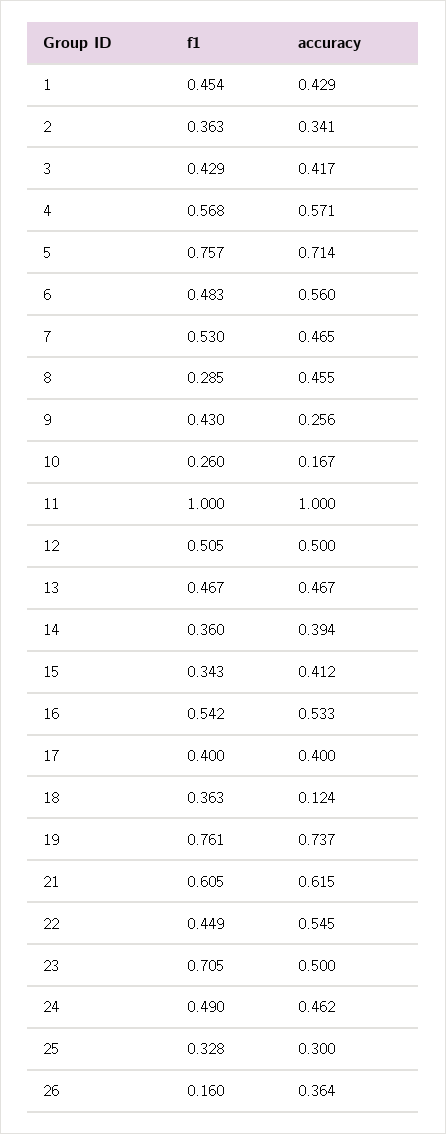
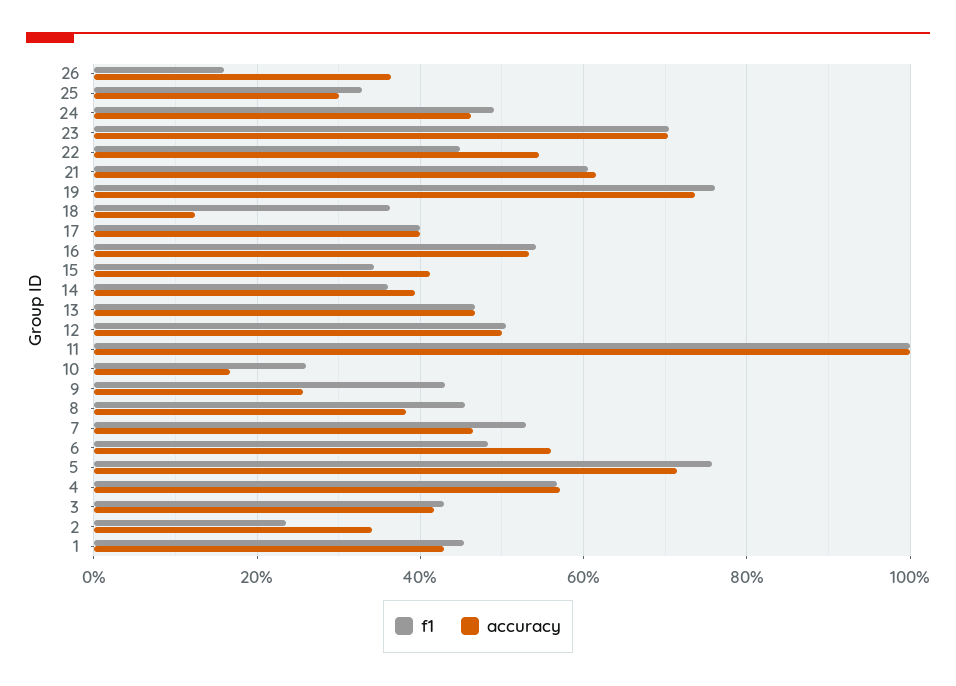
  {
    "f1": {
      "1": 0.454,
-     "2": 0.363,
+     "2": 0.24,
      "3": 0.429,
      "4": 0.568,
      "5": 0.757,
      "6": 0.483,
      "7": 0.53,
-     "8": 0.285,
+     "8": 0.46,
      "9": 0.43,
      "10": 0.26,
      "11": 1,
      "12": 0.505,
      "13": 0.467,
      "14": 0.36,
      "15": 0.343,
      "16": 0.542,
      "17": 0.4,
      "18": 0.363,
      "19": 0.761,
      "21": 0.605,
      "22": 0.449,
      "23": 0.705,
      "24": 0.49,
      "25": 0.328,
      "26": 0.16
    },
    "accuracy": {
      "1": 0.429,
      "2": 0.341,
      "3": 0.417,
      "4": 0.571,
      "5": 0.714,
      "6": 0.56,
      "7": 0.465,
-     "8": 0.455,
+     "8": 0.38,
      "9": 0.256,
      "10": 0.167,
      "11": 1,
      "12": 0.5,
      "13": 0.467,
      "14": 0.394,
      "15": 0.412,
      "16": 0.533,
      "17": 0.4,
      "18": 0.124,
      "19": 0.737,
      "21": 0.615,
      "22": 0.545,
-     "23": 0.5,
+     "23": 0.7,
      "24": 0.462,
      "25": 0.3,
      "26": 0.364
    }
  }

